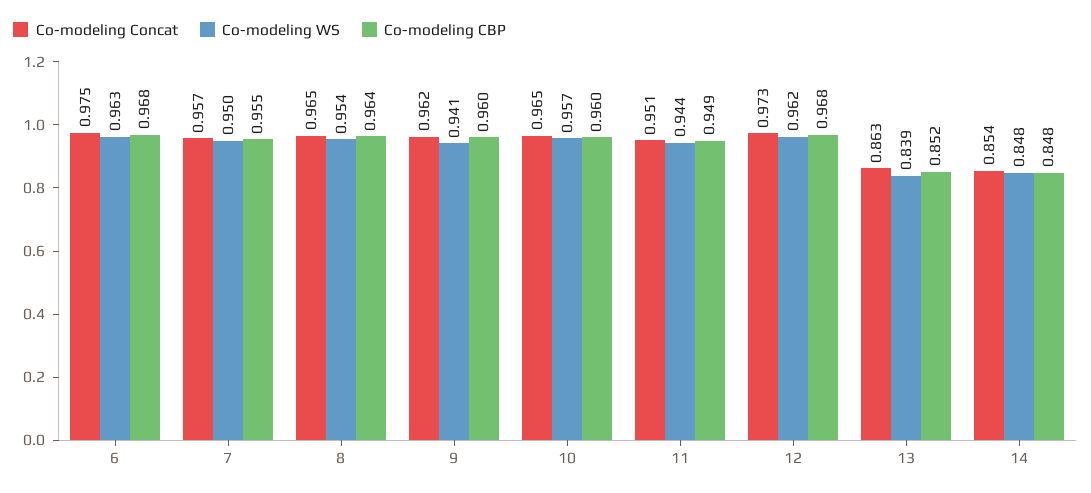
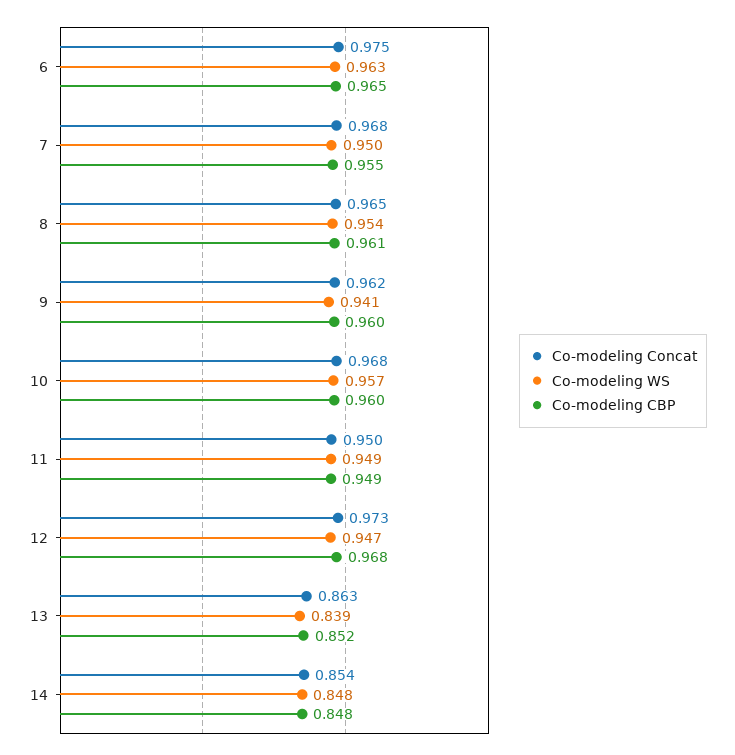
  {
    "Co-modeling Concat": {
      "6": 0.975,
-     "7": 0.957,
+     "7": 0.968,
      "8": 0.965,
      "9": 0.962,
-     "10": 0.965,
+     "10": 0.968,
-     "11": 0.951,
+     "11": 0.95,
      "12": 0.973,
      "13": 0.863,
      "14": 0.854
    },
    "Co-modeling WS": {
      "6": 0.963,
      "7": 0.95,
      "8": 0.954,
      "9": 0.941,
      "10": 0.957,
-     "11": 0.944,
+     "11": 0.949,
-     "12": 0.962,
+     "12": 0.947,
      "13": 0.839,
      "14": 0.848
    },
    "Co-modeling CBP": {
-     "6": 0.968,
+     "6": 0.965,
      "7": 0.955,
-     "8": 0.964,
+     "8": 0.961,
      "9": 0.96,
      "10": 0.96,
      "11": 0.949,
      "12": 0.968,
      "13": 0.852,
      "14": 0.848
    }
  }

